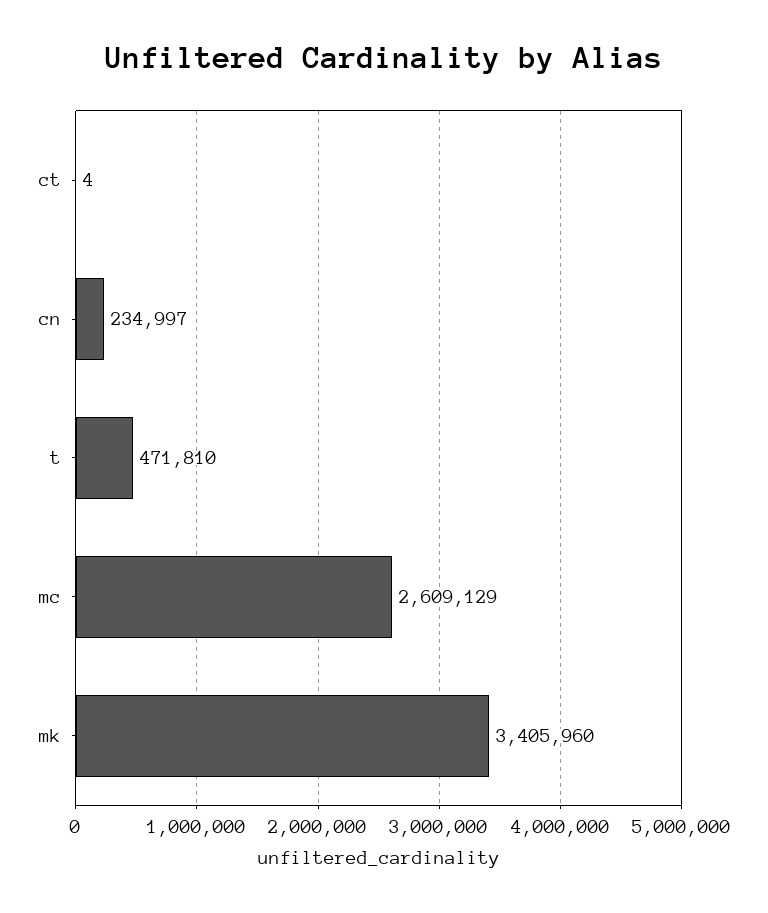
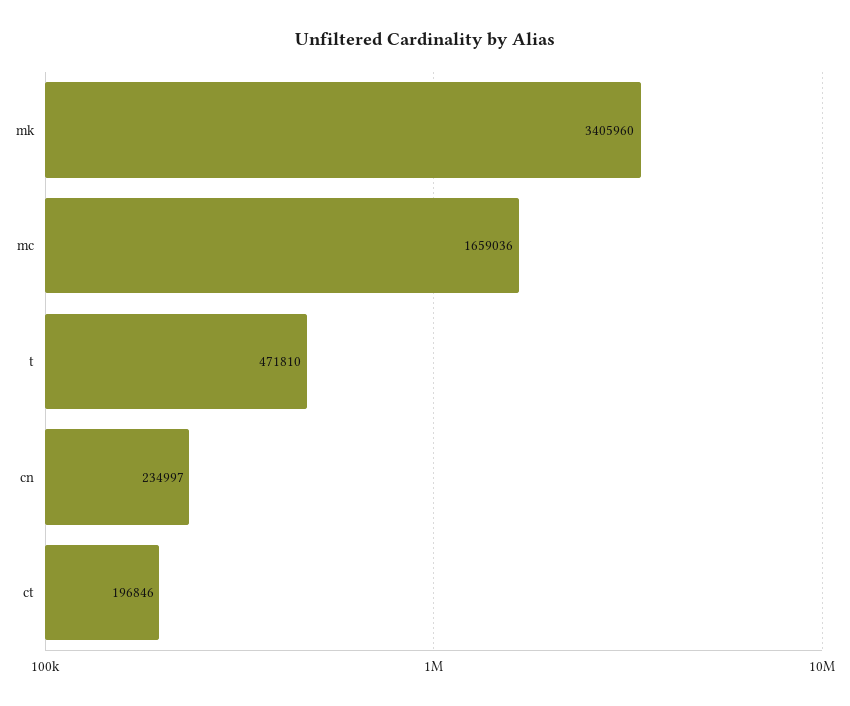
  {
-   "ct": 4,
+   "ct": 196846,
    "cn": 234997,
    "t": 471810,
-   "mc": 2609129,
+   "mc": 1659036,
    "mk": 3405960
  }

